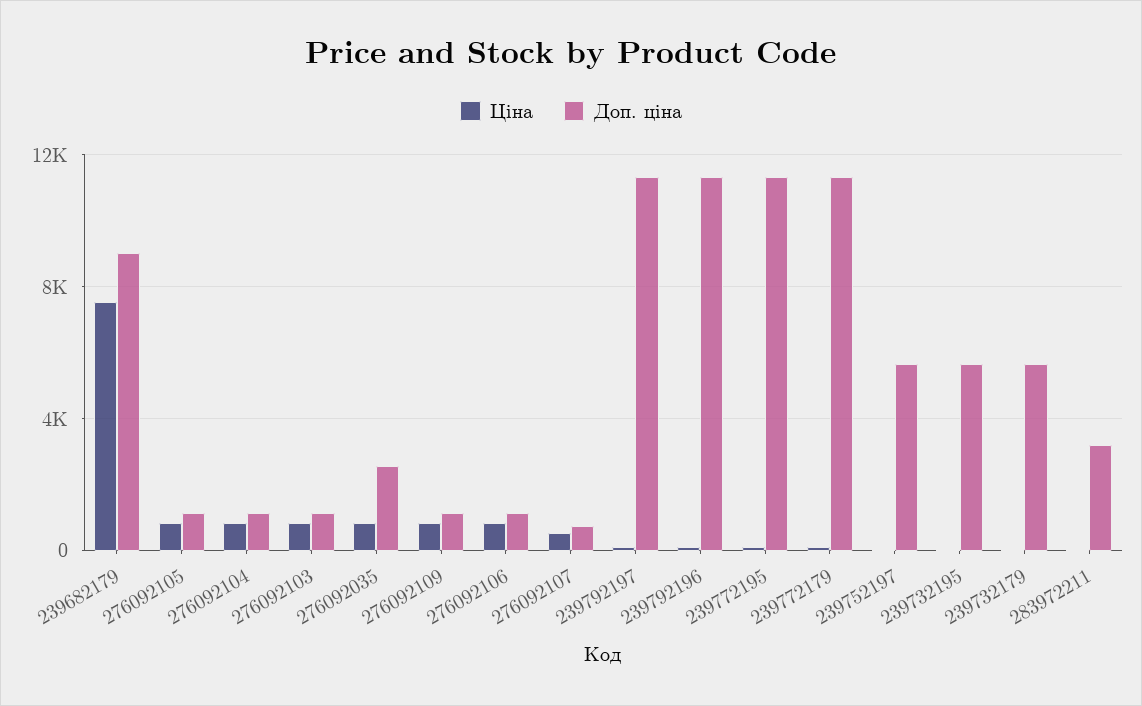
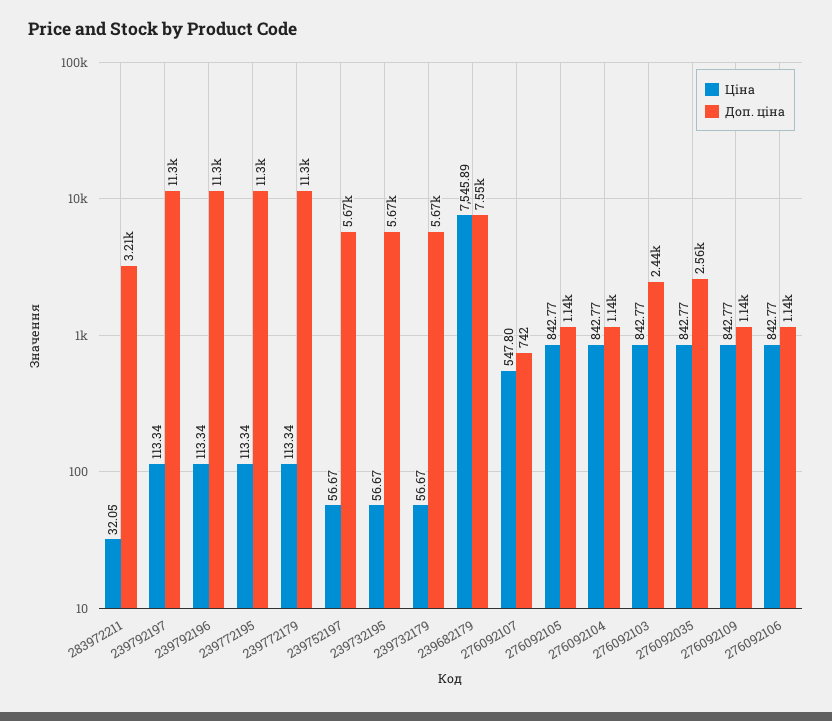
  {
    "Ціна": {
      "239682179": 7545.89,
      "276092105": 842.77,
      "276092104": 842.77,
      "276092103": 842.77,
      "276092035": 842.77,
      "276092109": 842.77,
      "276092106": 842.77,
      "276092107": 547.8,
      "239792197": 113.34,
      "239792196": 113.34,
      "239772195": 113.34,
      "239772179": 113.34,
      "239752197": 56.67,
      "239732195": 56.67,
      "239732179": 56.67,
      "283972211": 32.05
    },
    "Доп. ціна": {
-     "239682179": 9000,
+     "239682179": 7550,
      "276092105": 1140,
      "276092104": 1140,
-     "276092103": 1000,
+     "276092103": 2440,
      "276092035": 2560,
      "276092109": 1140,
      "276092106": 1140,
      "276092107": 742,
      "239792197": 11300,
      "239792196": 11300,
      "239772195": 11300,
      "239772179": 11300,
      "239752197": 5670,
      "239732195": 5670,
      "239732179": 5670,
      "283972211": 3210
    }
  }

